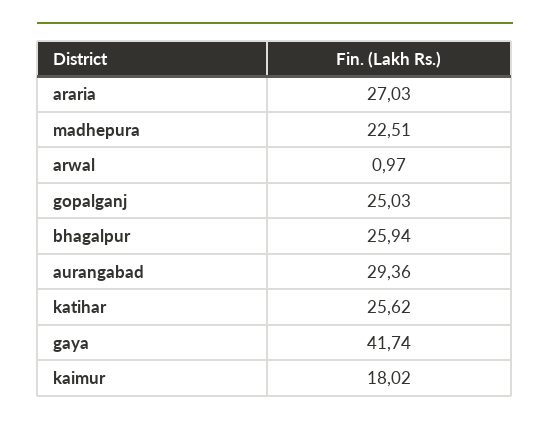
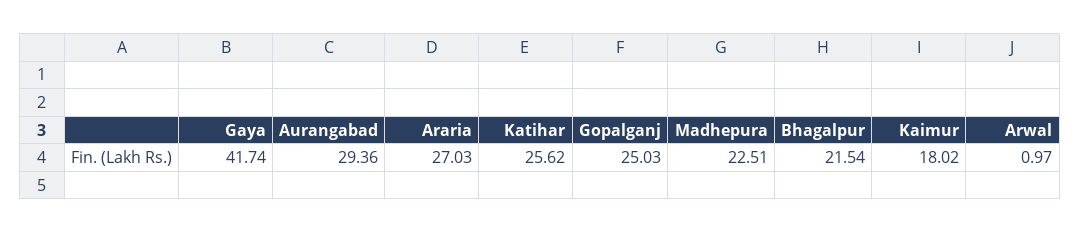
  {
    "araria": 27.03,
    "madhepura": 22.51,
    "arwal": 0.97,
    "gopalganj": 25.03,
-   "bhagalpur": 25.94,
+   "bhagalpur": 21.54,
    "aurangabad": 29.36,
    "katihar": 25.62,
    "gaya": 41.74,
    "kaimur": 18.02
  }

